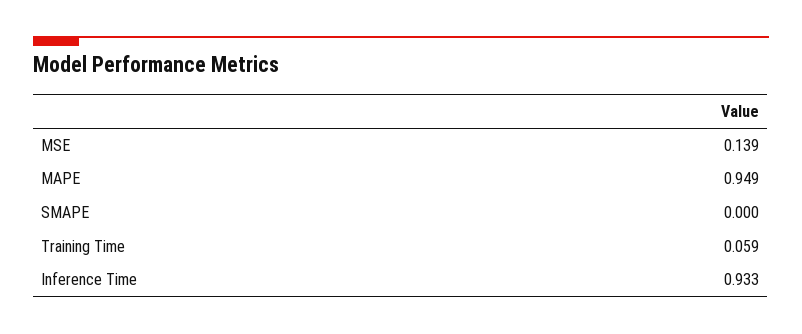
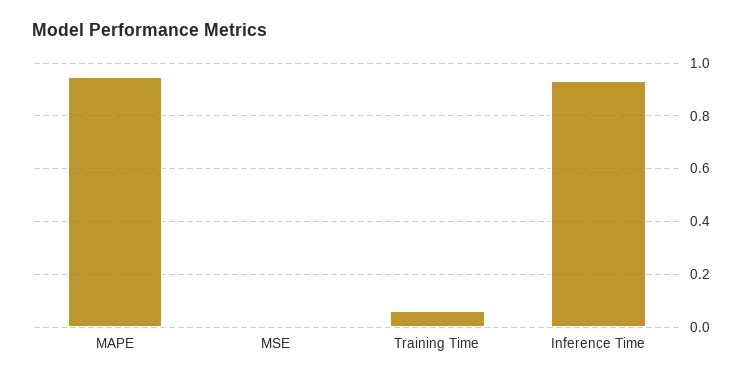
  {
-   "MSE": 0.139,
+   "MSE": 0,
    "MAPE": 0.949,
-   "SMAPE": 0,
    "Training Time": 0.059,
    "Inference Time": 0.933
  }

